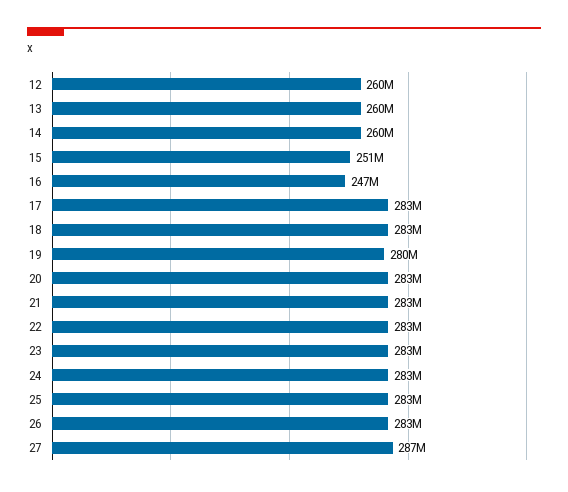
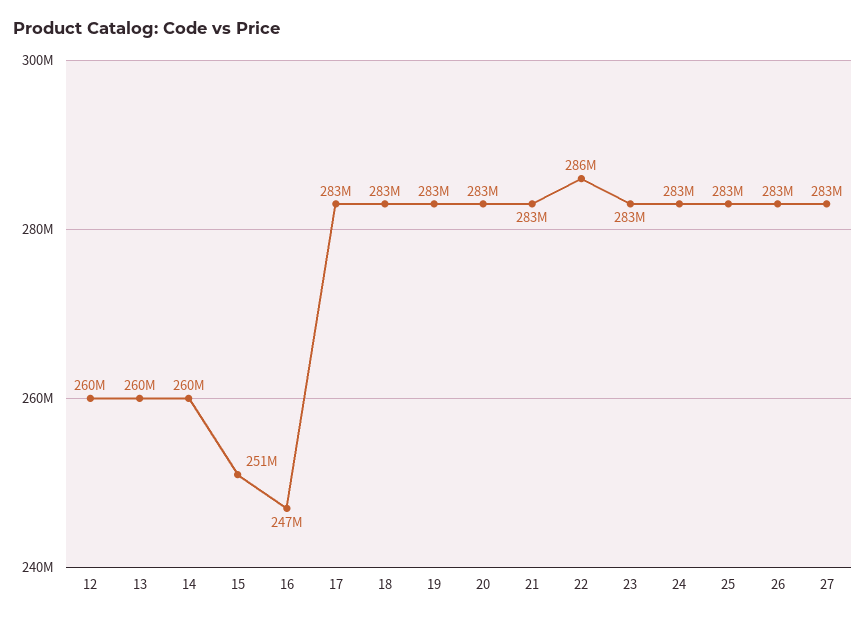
  {
    "12": 260000000,
    "13": 260000000,
    "14": 260000000,
    "15": 251000000,
    "16": 247000000,
    "17": 283000000,
    "18": 283000000,
-   "19": 280000000,
+   "19": 283000000,
    "20": 283000000,
    "21": 283000000,
-   "22": 283000000,
+   "22": 286000000,
    "23": 283000000,
    "24": 283000000,
    "25": 283000000,
    "26": 283000000,
-   "27": 287000000
+   "27": 283000000
  }

